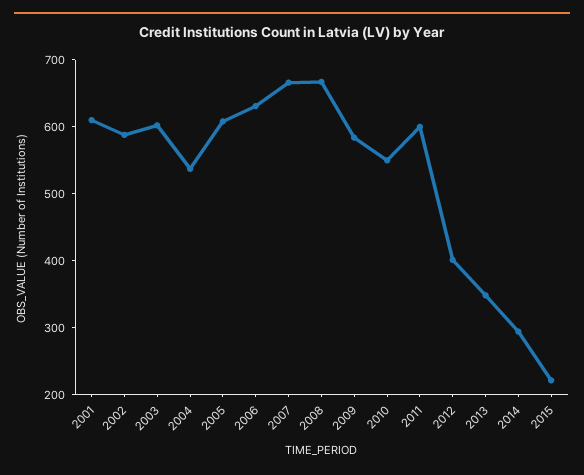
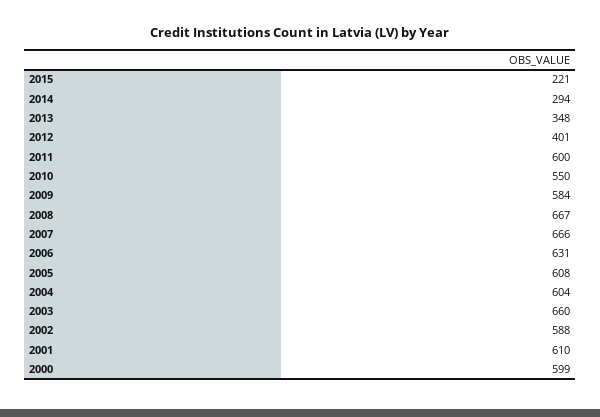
  {
    "2001": 610,
    "2002": 588,
-   "2003": 600,
+   "2003": 660,
-   "2004": 540,
+   "2004": 604,
    "2005": 608,
    "2006": 631,
    "2007": 666,
    "2008": 667,
    "2009": 584,
    "2010": 550,
    "2011": 600,
    "2012": 401,
    "2013": 348,
    "2014": 294,
-   "2015": 221
+   "2015": 221,
+   "2000": 599
  }

